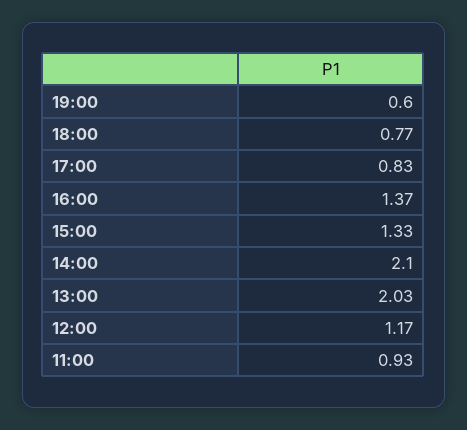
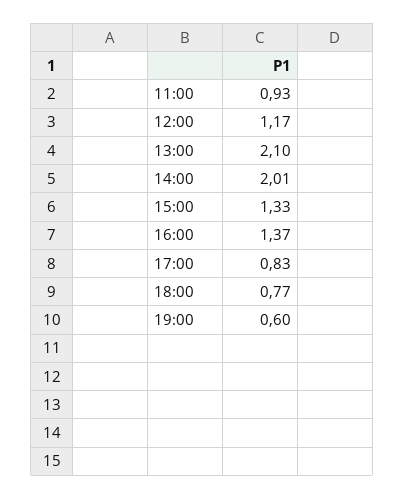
  {
    "19:00": 0.6,
    "18:00": 0.77,
    "17:00": 0.83,
    "16:00": 1.37,
    "15:00": 1.33,
-   "14:00": 2.1,
+   "14:00": 2.01,
-   "13:00": 2.03,
+   "13:00": 2.1,
    "12:00": 1.17,
    "11:00": 0.93
  }

